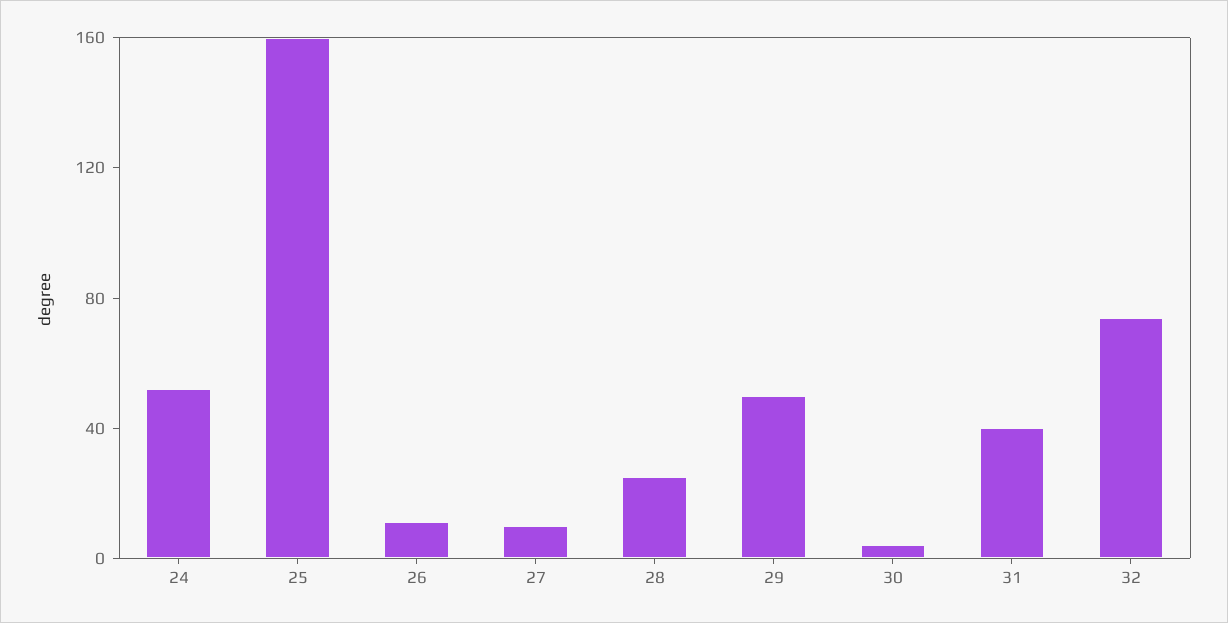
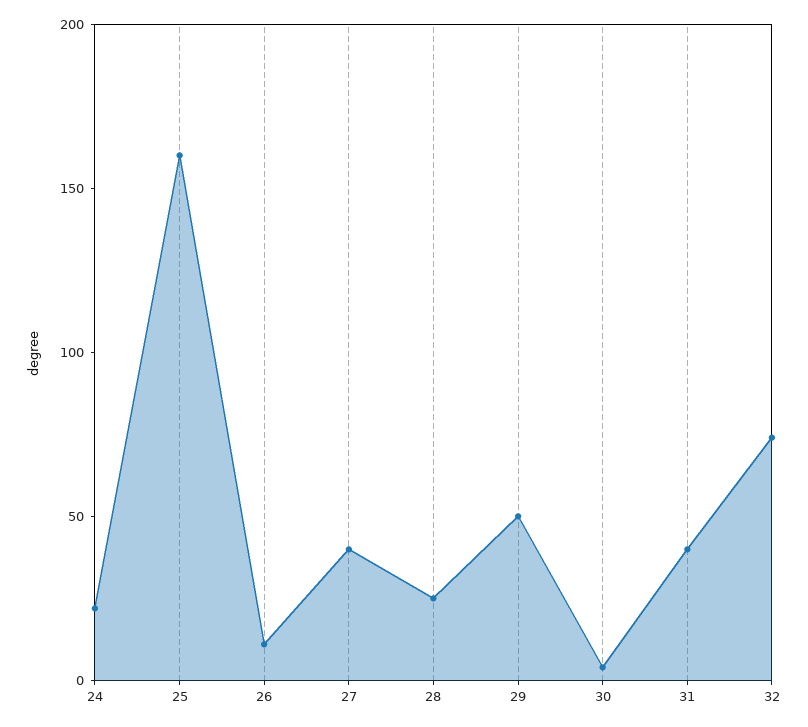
  {
-   "24": 50,
+   "24": 20,
    "25": 160,
    "26": 10,
-   "27": 10,
+   "27": 40,
    "28": 30,
    "29": 50,
    "30": 0,
    "31": 40,
    "32": 70
  }

